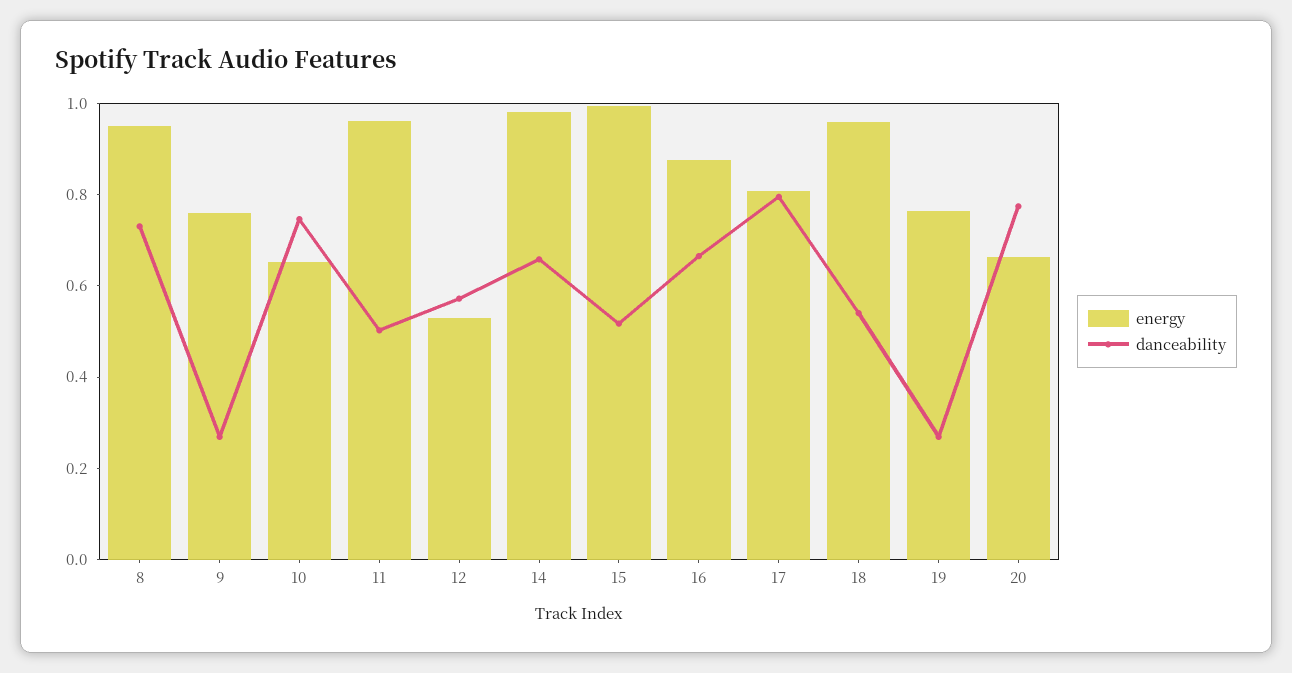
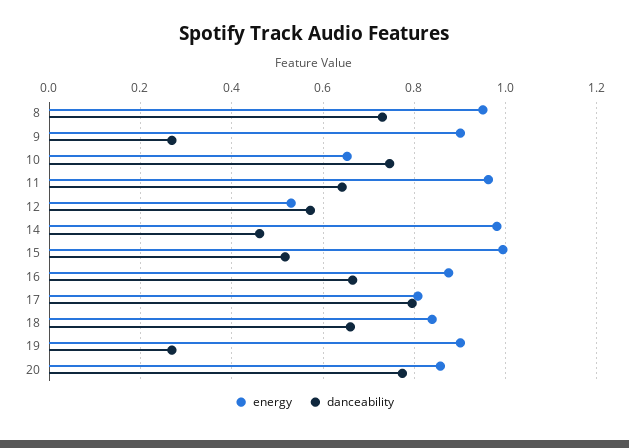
  {
    "energy": {
      "8": 0.96,
-     "9": 0.75,
+     "9": 0.9,
      "10": 0.66,
      "11": 0.96,
      "12": 0.54,
      "14": 0.98,
      "15": 1,
      "16": 0.88,
      "17": 0.8,
-     "18": 0.95,
+     "18": 0.84,
-     "19": 0.75,
+     "19": 0.9,
-     "20": 0.65
+     "20": 0.86
    },
    "danceability": {
      "8": 0.74,
      "9": 0.26,
      "10": 0.74,
-     "11": 0.5,
+     "11": 0.64,
      "12": 0.58,
-     "14": 0.65,
+     "14": 0.46,
      "15": 0.52,
      "16": 0.66,
      "17": 0.8,
-     "18": 0.55,
+     "18": 0.66,
      "19": 0.26,
      "20": 0.78
    }
  }

